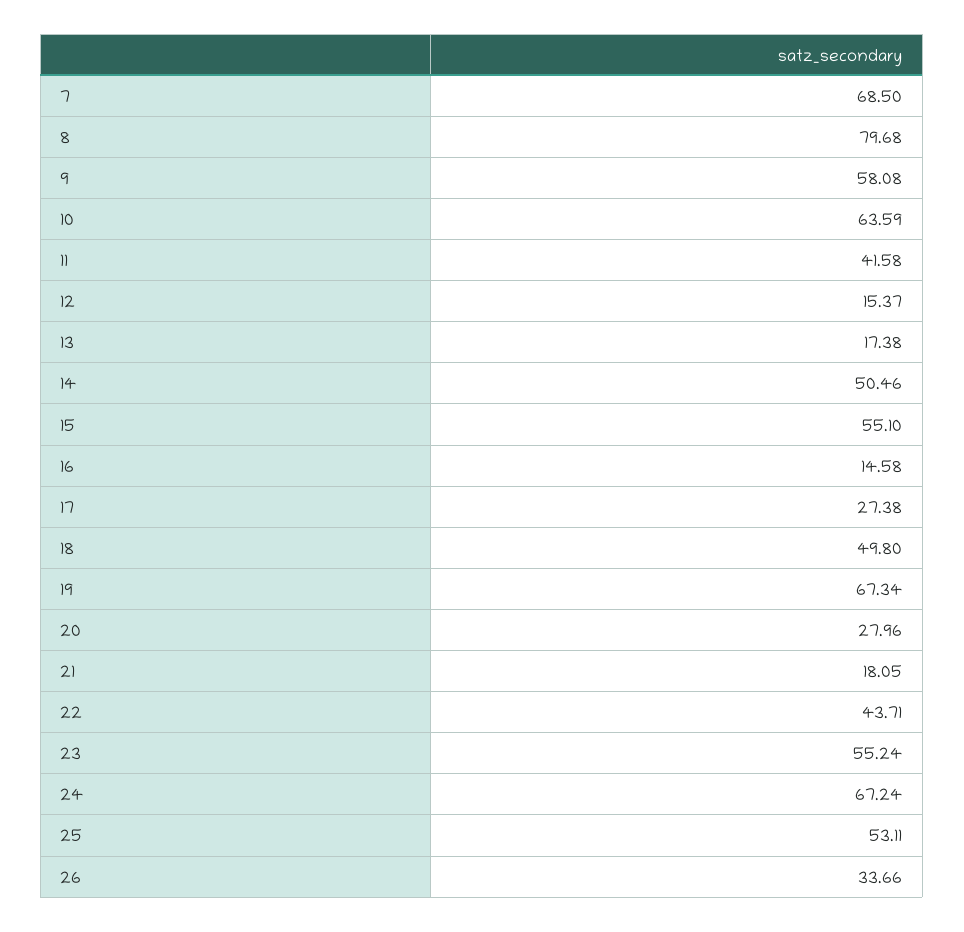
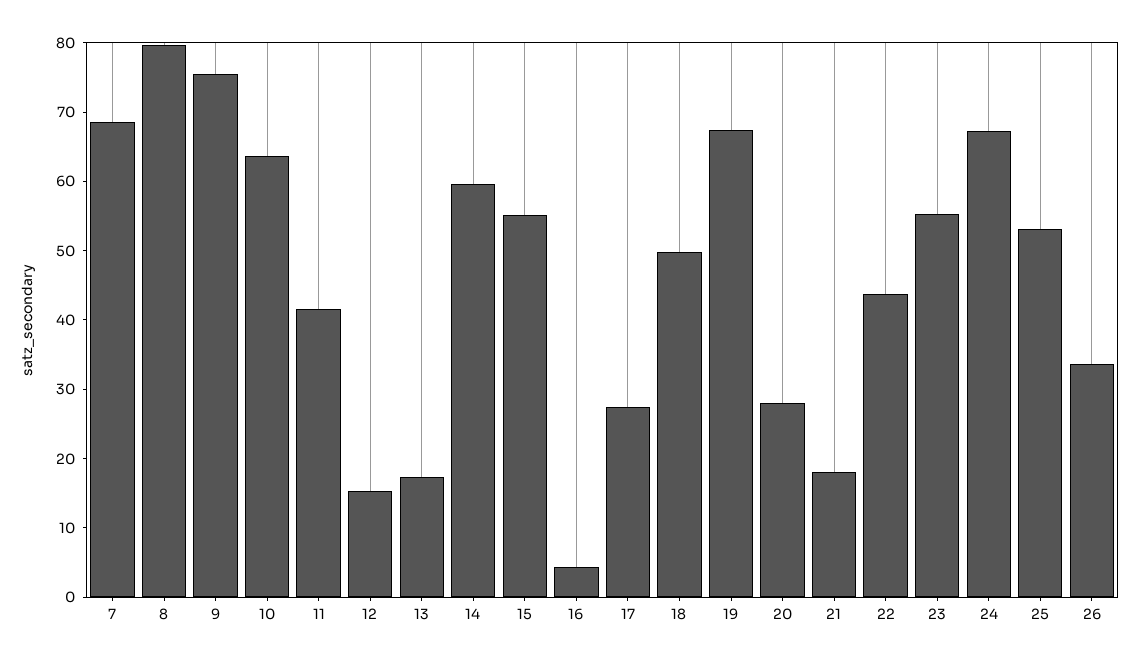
  {
    "7": 68.5,
    "8": 79.68,
-   "9": 58.08,
+   "9": 76,
    "10": 63.59,
    "11": 41.58,
    "12": 15.37,
    "13": 17.38,
-   "14": 50.46,
+   "14": 60,
    "15": 55.1,
-   "16": 14.58,
+   "16": 4,
    "17": 27.38,
    "18": 49.8,
    "19": 67.34,
    "20": 27.96,
    "21": 18.05,
    "22": 43.71,
    "23": 55.24,
    "24": 67.24,
    "25": 53.11,
    "26": 33.66
  }

